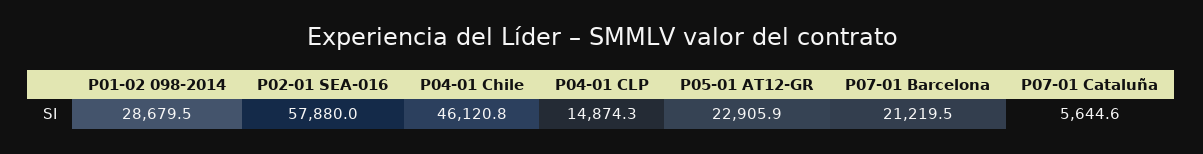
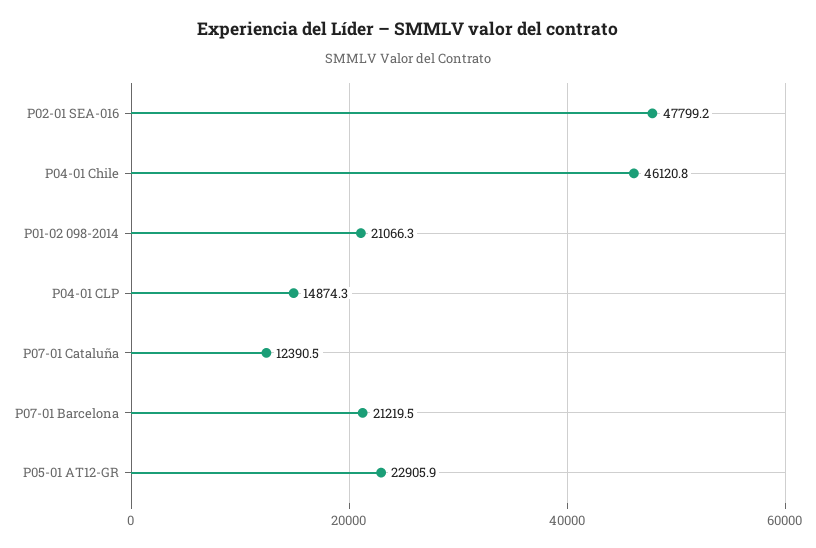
  {
-   "P01-02 098-2014": 28679.5,
+   "P01-02 098-2014": 21066.3,
-   "P02-01 SEA-016": 57880,
+   "P02-01 SEA-016": 47799.2,
    "P04-01 Chile": 46120.8,
    "P04-01 CLP": 14874.3,
    "P05-01 AT12-GR": 22905.9,
    "P07-01 Barcelona": 21219.5,
-   "P07-01 Cataluña": 5644.6
+   "P07-01 Cataluña": 12390.5
  }

